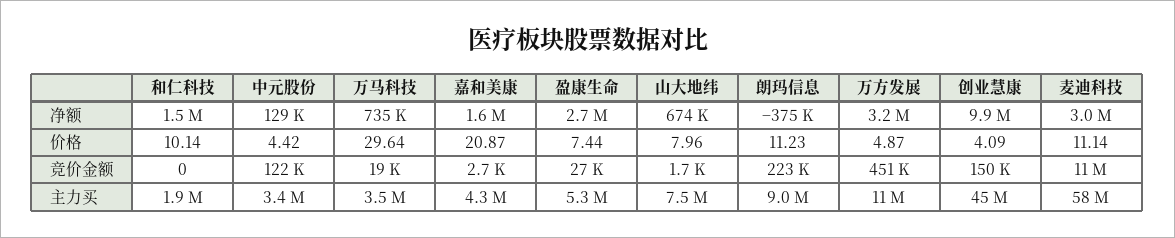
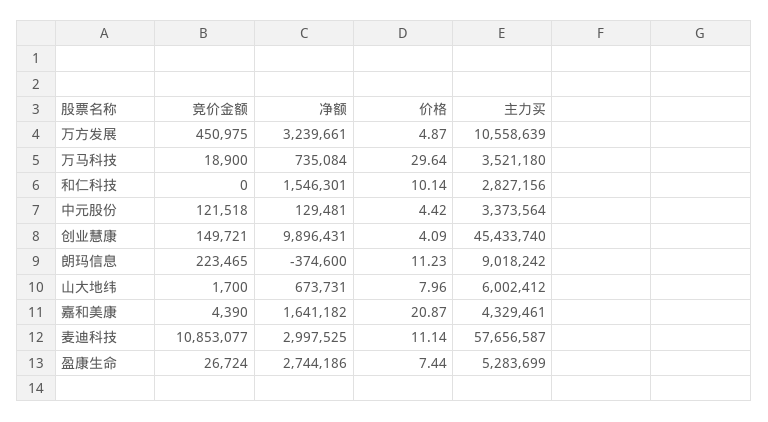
  {
    "和仁科技": {
      "净额": 1546301,
      "价格": 10.14,
      "竞价金额": 0,
-     "主力买": 1900000
+     "主力买": 2827156
    },
    "中元股份": {
      "净额": 129481,
      "价格": 4.42,
      "竞价金额": 121518,
      "主力买": 3373564
    },
    "万马科技": {
      "净额": 735084,
      "价格": 29.64,
      "竞价金额": 18900,
      "主力买": 3521180
    },
    "嘉和美康": {
      "净额": 1641182,
      "价格": 20.87,
-     "竞价金额": 2700,
+     "竞价金额": 4390,
      "主力买": 4329461
    },
    "盈康生命": {
      "净额": 2744186,
      "价格": 7.44,
      "竞价金额": 26724,
      "主力买": 5283699
    },
    "山大地纬": {
      "净额": 673731,
      "价格": 7.96,
      "竞价金额": 1700,
-     "主力买": 7500000
+     "主力买": 6002412
    },
    "朗玛信息": {
      "净额": -374600,
      "价格": 11.23,
      "竞价金额": 223465,
      "主力买": 9018242
    },
    "万方发展": {
      "净额": 3239661,
      "价格": 4.87,
      "竞价金额": 450975,
      "主力买": 10558639
    },
    "创业慧康": {
      "净额": 9896431,
      "价格": 4.09,
      "竞价金额": 149721,
      "主力买": 45433740
    },
    "麦迪科技": {
      "净额": 2997525,
      "价格": 11.14,
      "竞价金额": 10853077,
      "主力买": 57656587
    }
  }

